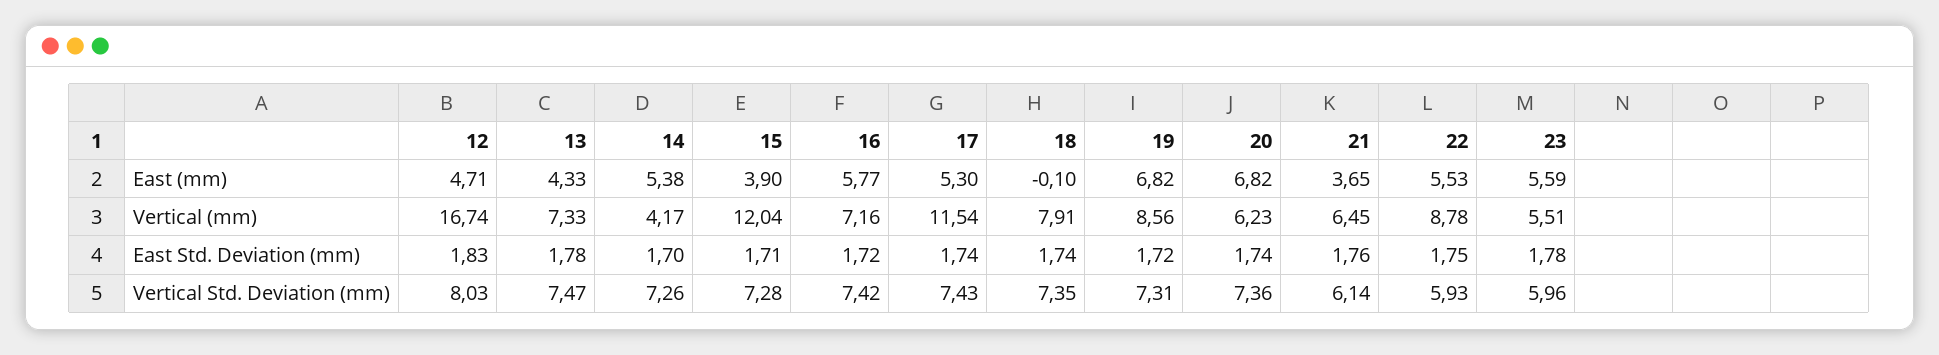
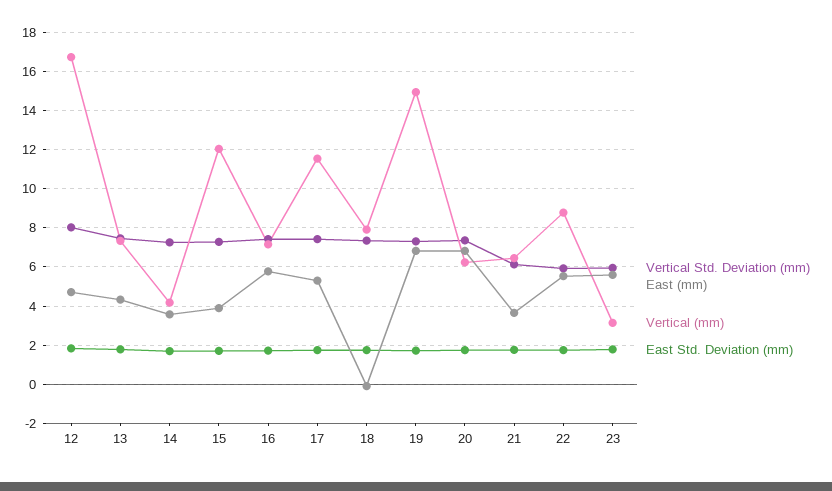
  {
    "East (mm)": {
      "12": 4.71,
      "13": 4.33,
-     "14": 5.38,
+     "14": 3.5,
      "15": 3.9,
      "16": 5.77,
      "17": 5.3,
      "18": -0.1,
      "19": 6.82,
      "20": 6.82,
      "21": 3.65,
      "22": 5.53,
      "23": 5.59
    },
    "Vertical (mm)": {
      "12": 16.74,
      "13": 7.33,
      "14": 4.17,
      "15": 12.04,
      "16": 7.16,
      "17": 11.54,
      "18": 7.91,
-     "19": 8.56,
+     "19": 15,
      "20": 6.23,
      "21": 6.45,
      "22": 8.78,
-     "23": 5.51
+     "23": 3
    },
    "East Std. Deviation (mm)": {
      "12": 1.83,
      "13": 1.78,
      "14": 1.7,
      "15": 1.71,
      "16": 1.72,
      "17": 1.74,
      "18": 1.74,
      "19": 1.72,
      "20": 1.74,
      "21": 1.76,
      "22": 1.75,
      "23": 1.78
    },
    "Vertical Std. Deviation (mm)": {
      "12": 8.03,
      "13": 7.47,
      "14": 7.26,
      "15": 7.28,
      "16": 7.42,
      "17": 7.43,
      "18": 7.35,
      "19": 7.31,
      "20": 7.36,
      "21": 6.14,
      "22": 5.93,
      "23": 5.96
    }
  }

